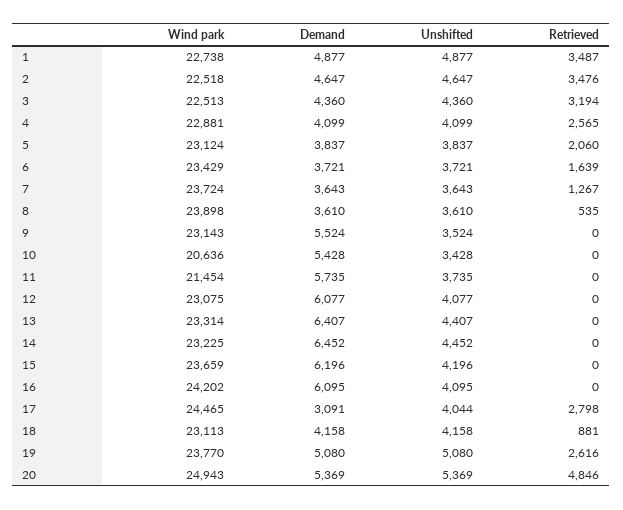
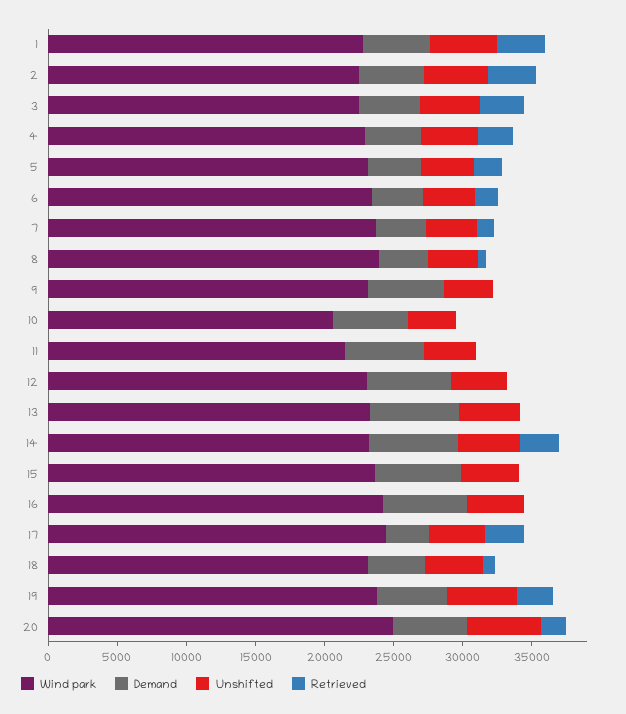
  {
    "Wind park": {
      "1": 22738,
      "2": 22518,
      "3": 22513,
      "4": 22881,
      "5": 23124,
      "6": 23429,
      "7": 23724,
      "8": 23898,
      "9": 23143,
      "10": 20636,
      "11": 21454,
      "12": 23075,
      "13": 23314,
      "14": 23225,
      "15": 23659,
      "16": 24202,
      "17": 24465,
      "18": 23113,
      "19": 23770,
      "20": 24943
    },
    "Demand": {
      "1": 4877,
      "2": 4647,
      "3": 4360,
      "4": 4099,
      "5": 3837,
      "6": 3721,
      "7": 3643,
      "8": 3610,
      "9": 5524,
      "10": 5428,
      "11": 5735,
      "12": 6077,
      "13": 6407,
      "14": 6452,
      "15": 6196,
      "16": 6095,
      "17": 3091,
      "18": 4158,
      "19": 5080,
      "20": 5369
    },
    "Unshifted": {
      "1": 4877,
      "2": 4647,
      "3": 4360,
      "4": 4099,
      "5": 3837,
      "6": 3721,
      "7": 3643,
      "8": 3610,
      "9": 3524,
      "10": 3428,
      "11": 3735,
      "12": 4077,
      "13": 4407,
      "14": 4452,
      "15": 4196,
      "16": 4095,
      "17": 4044,
      "18": 4158,
      "19": 5080,
      "20": 5369
    },
    "Retrieved": {
      "1": 3487,
      "2": 3476,
      "3": 3194,
      "4": 2565,
      "5": 2060,
      "6": 1639,
      "7": 1267,
      "8": 535,
      "9": 0,
      "10": 0,
      "11": 0,
      "12": 0,
      "13": 0,
-     "14": 0,
+     "14": 3000,
      "15": 0,
      "16": 0,
      "17": 2798,
      "18": 881,
      "19": 2616,
-     "20": 4846
+     "20": 2000
    }
  }

